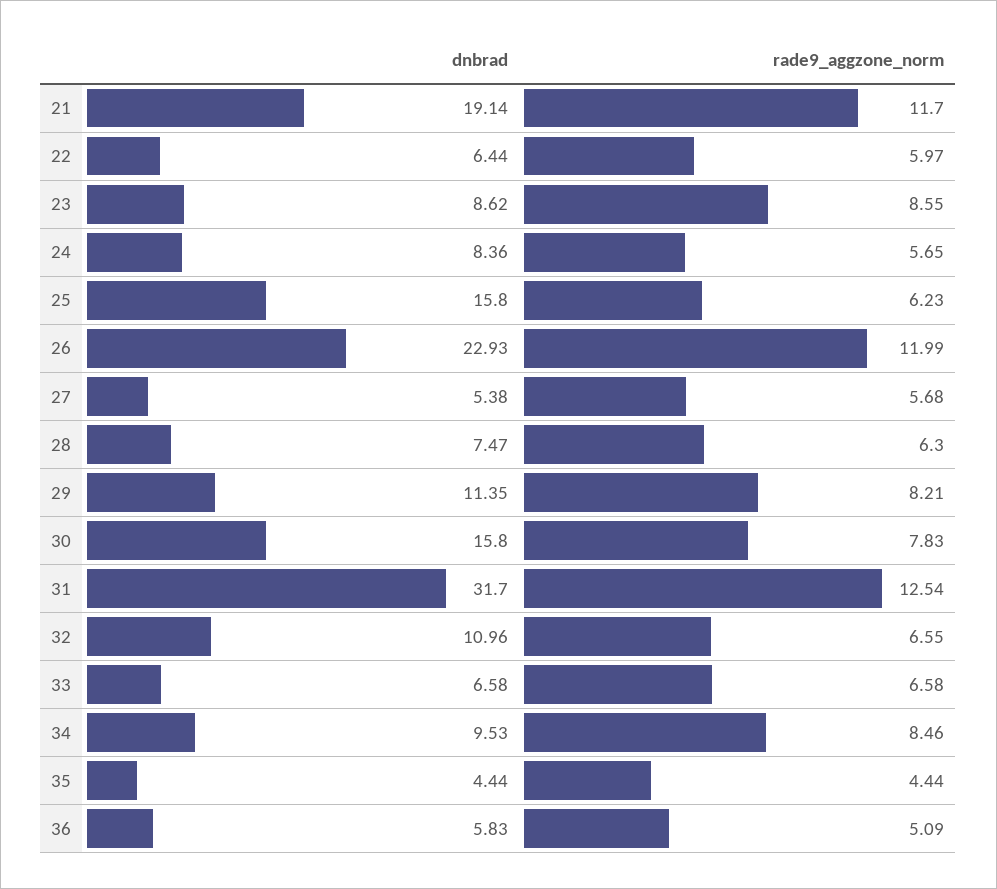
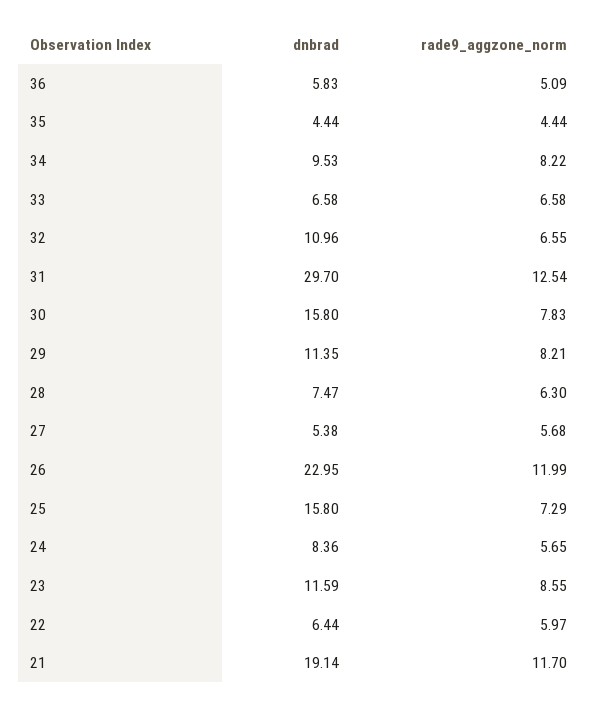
  {
    "dnbrad": {
      "21": 19.14,
      "22": 6.44,
-     "23": 8.62,
+     "23": 11.59,
      "24": 8.36,
      "25": 15.8,
-     "26": 22.93,
+     "26": 22.95,
      "27": 5.38,
      "28": 7.47,
      "29": 11.35,
      "30": 15.8,
-     "31": 31.7,
+     "31": 29.7,
      "32": 10.96,
      "33": 6.58,
      "34": 9.53,
      "35": 4.44,
      "36": 5.83
    },
    "rade9_aggzone_norm": {
      "21": 11.7,
      "22": 5.97,
      "23": 8.55,
      "24": 5.65,
-     "25": 6.23,
+     "25": 7.29,
      "26": 11.99,
      "27": 5.68,
      "28": 6.3,
      "29": 8.21,
      "30": 7.83,
      "31": 12.54,
      "32": 6.55,
      "33": 6.58,
-     "34": 8.46,
+     "34": 8.22,
      "35": 4.44,
      "36": 5.09
    }
  }

